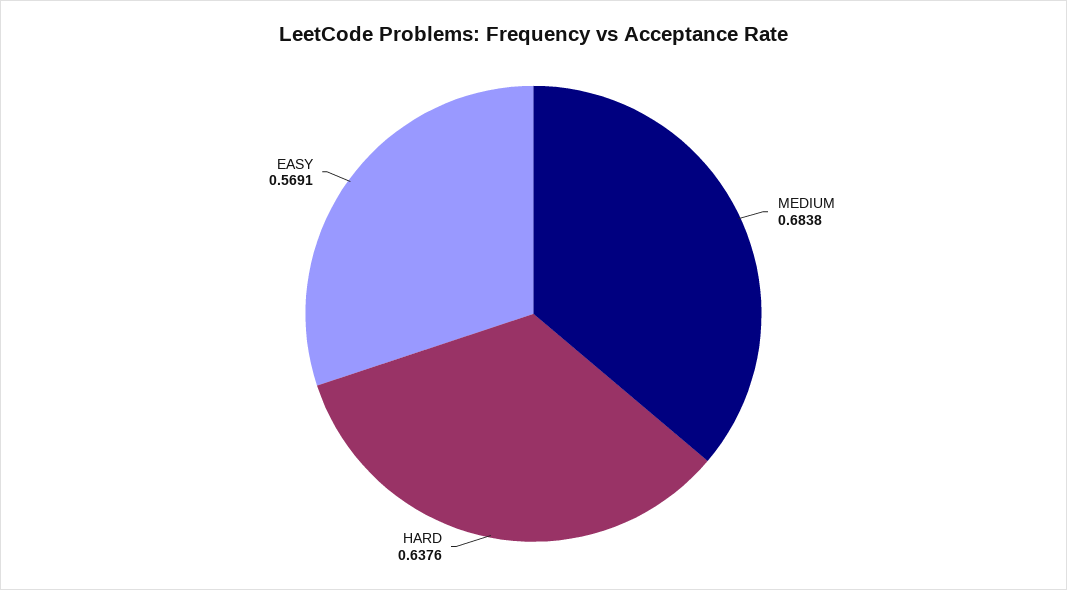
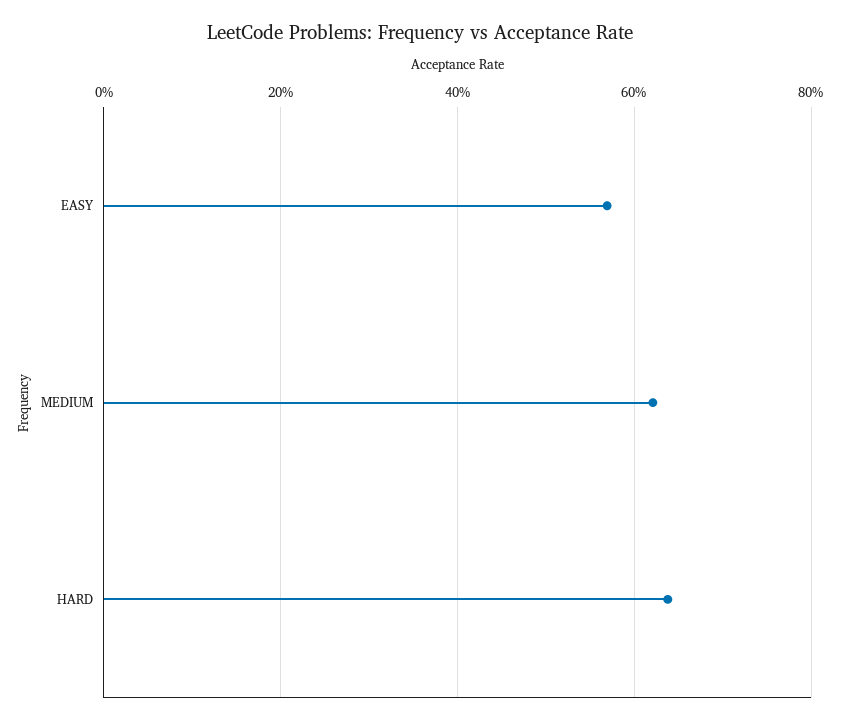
  {
-   "MEDIUM": 0.6838,
+   "MEDIUM": 0.62,
    "HARD": 0.6376,
    "EASY": 0.5691
  }

